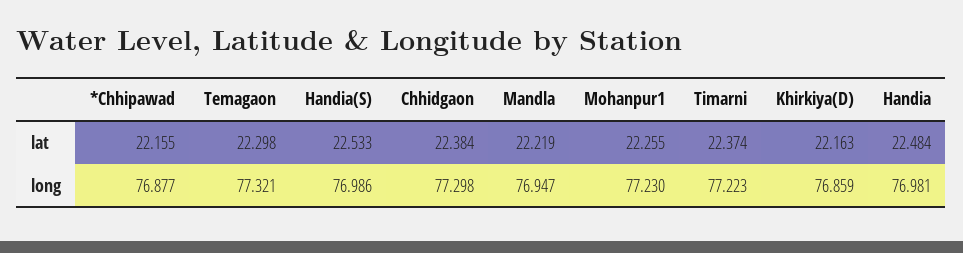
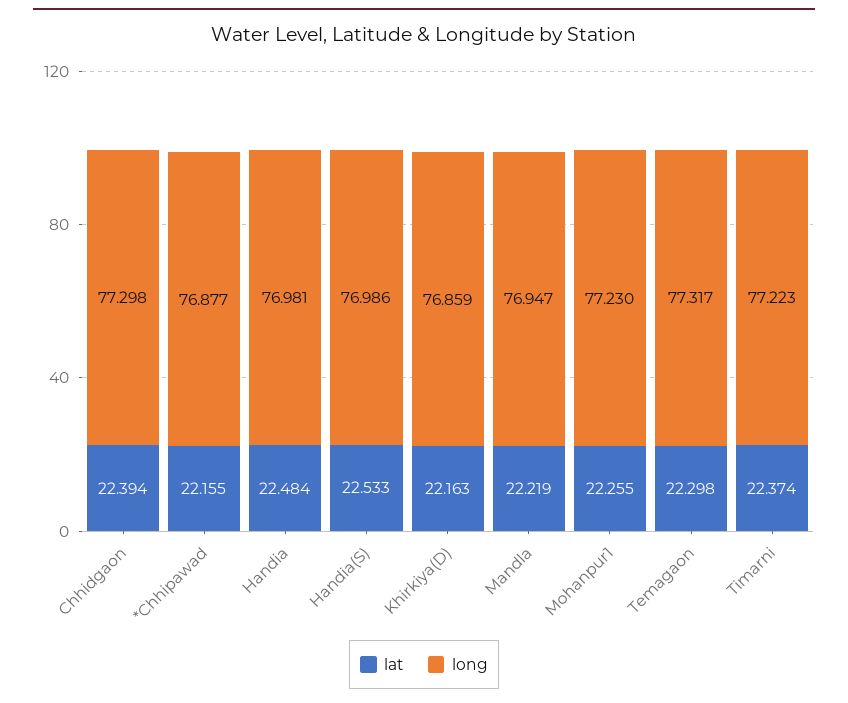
  {
    "lat": {
      "*Chhipawad": 22.155,
      "Temagaon": 22.298,
      "Handia(S)": 22.533,
-     "Chhidgaon": 22.384,
+     "Chhidgaon": 22.394,
      "Mandla": 22.219,
      "Mohanpur1": 22.255,
      "Timarni": 22.374,
      "Khirkiya(D)": 22.163,
      "Handia": 22.484
    },
    "long": {
      "*Chhipawad": 76.877,
-     "Temagaon": 77.321,
+     "Temagaon": 77.317,
      "Handia(S)": 76.986,
      "Chhidgaon": 77.298,
      "Mandla": 76.947,
      "Mohanpur1": 77.23,
      "Timarni": 77.223,
      "Khirkiya(D)": 76.859,
      "Handia": 76.981
    }
  }

